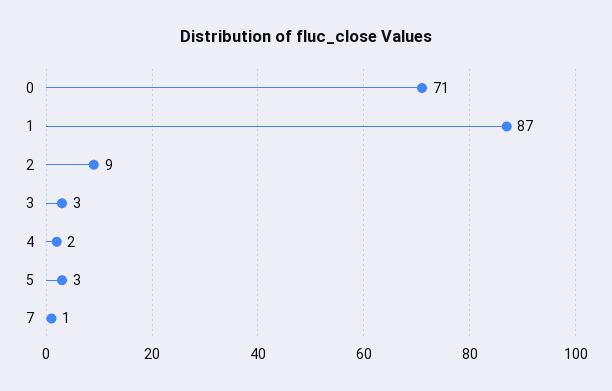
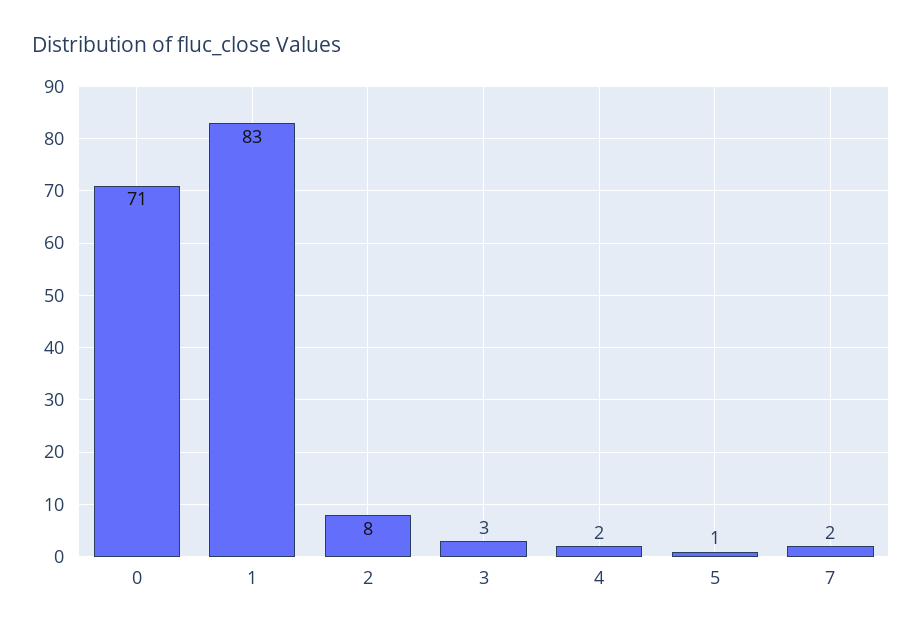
  {
    "0": 71,
-   "1": 87,
+   "1": 83,
-   "2": 9,
+   "2": 8,
    "3": 3,
    "4": 2,
-   "5": 3,
+   "5": 1,
-   "7": 1
+   "7": 2
  }

